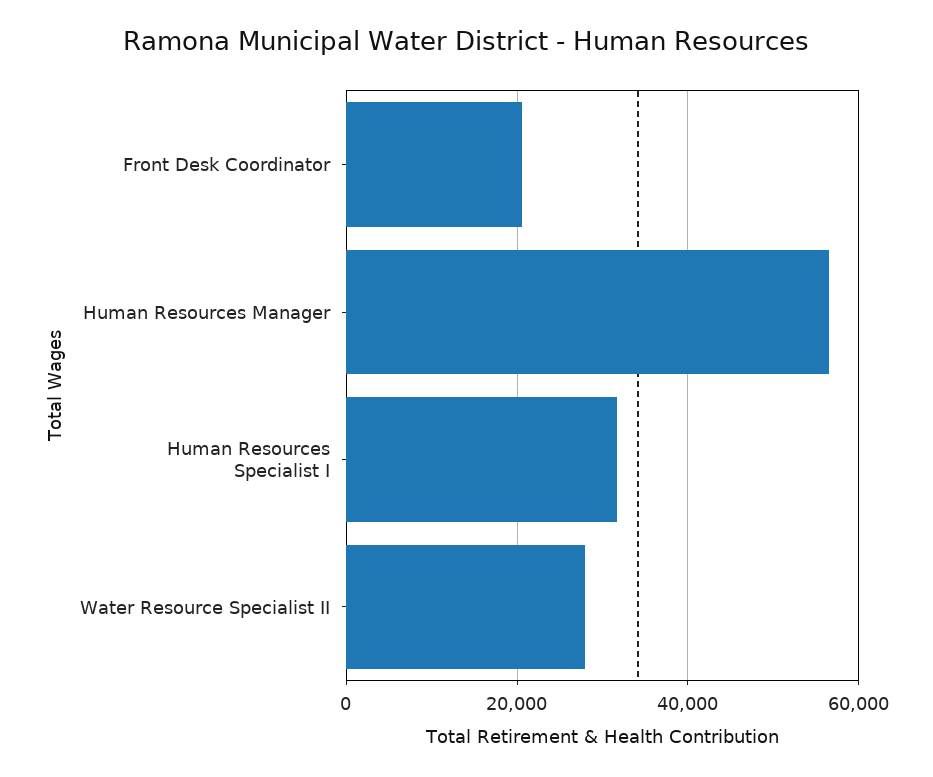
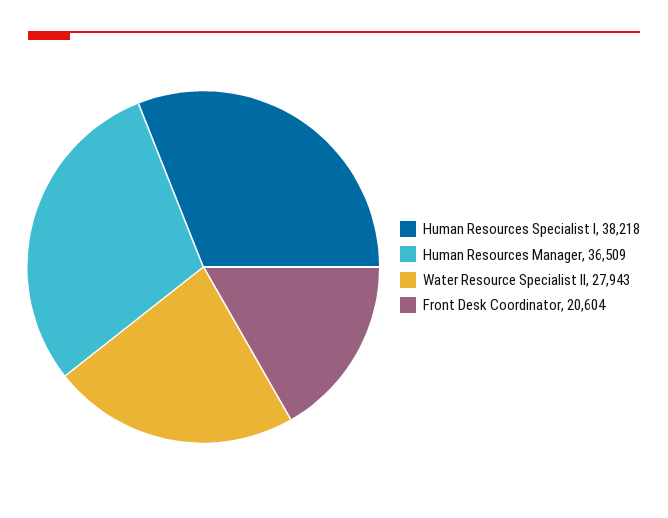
  {
    "Front Desk Coordinator": 20604,
-   "Human Resources Manager": 56000,
+   "Human Resources Manager": 36509,
-   "Human Resources Specialist I": 32000,
+   "Human Resources Specialist I": 38218,
    "Water Resource Specialist II": 27943
  }

